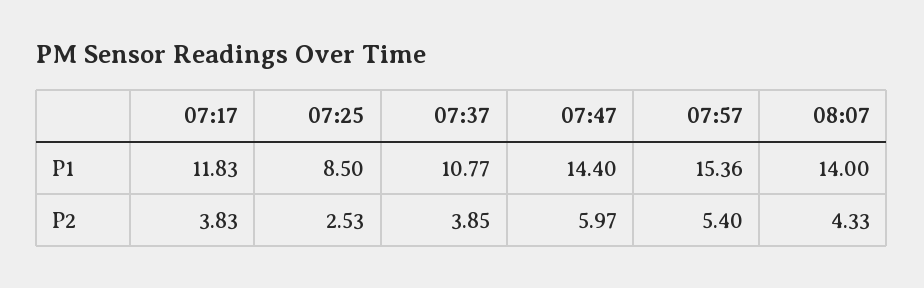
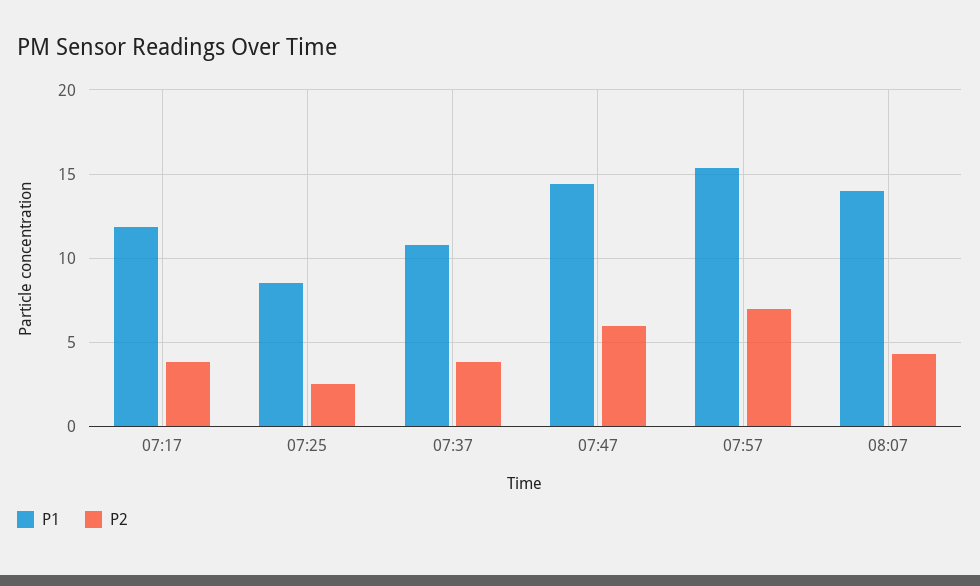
  {
    "P1": {
      "07:17": 11.83,
      "07:25": 8.5,
      "07:37": 10.77,
      "07:47": 14.4,
      "07:57": 15.36,
      "08:07": 14
    },
    "P2": {
      "07:17": 3.83,
      "07:25": 2.53,
      "07:37": 3.85,
      "07:47": 5.97,
-     "07:57": 5.4,
+     "07:57": 7,
      "08:07": 4.33
    }
  }

